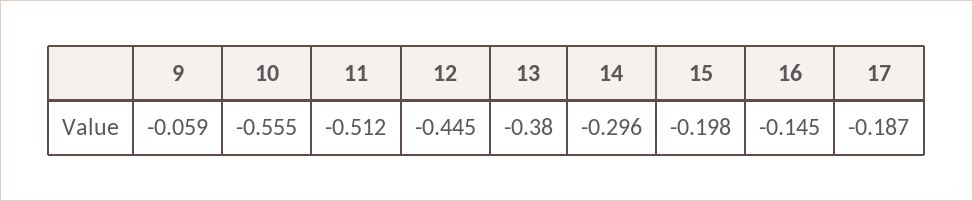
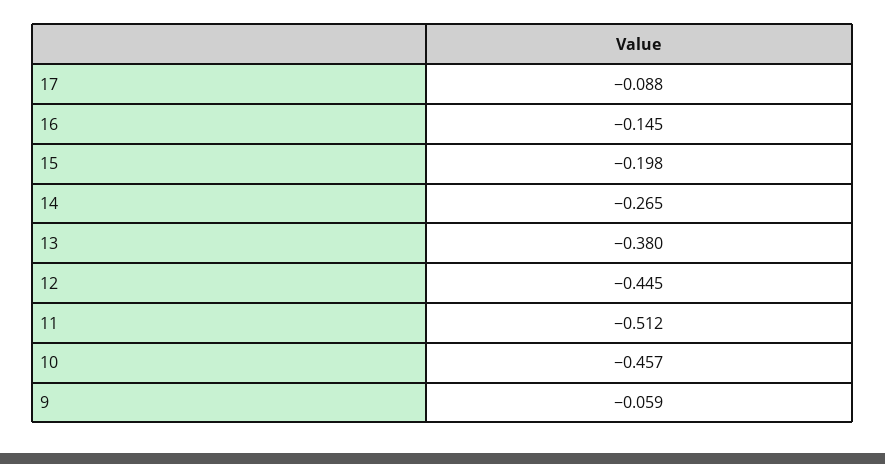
  {
    "9": -0.059,
-   "10": -0.555,
+   "10": -0.457,
    "11": -0.512,
    "12": -0.445,
    "13": -0.38,
-   "14": -0.296,
+   "14": -0.265,
    "15": -0.198,
    "16": -0.145,
-   "17": -0.187
+   "17": -0.088
  }

